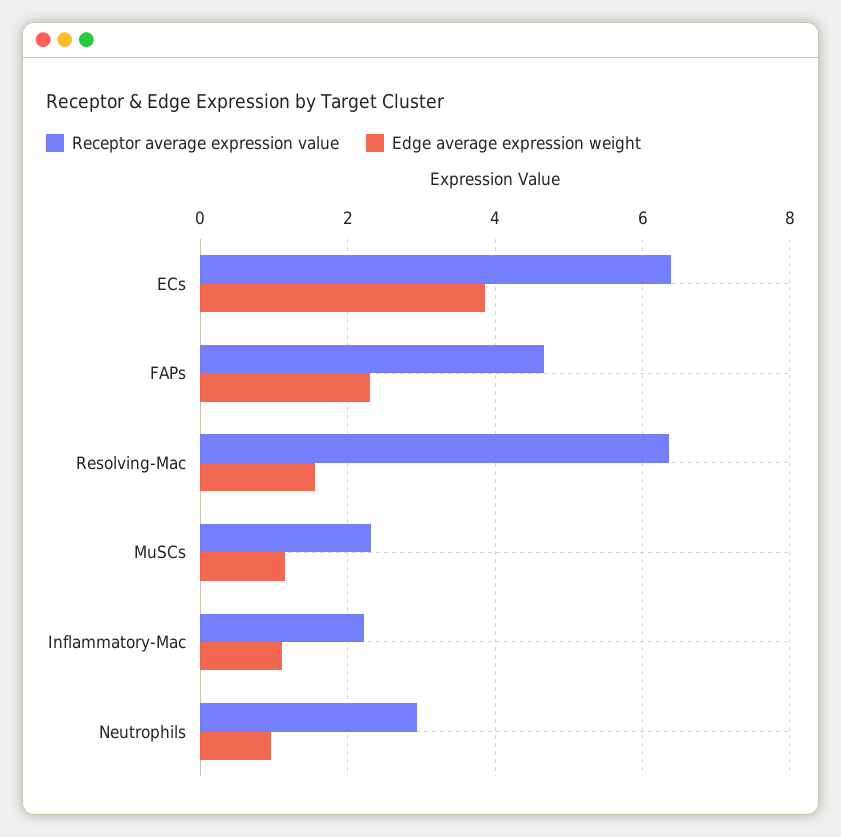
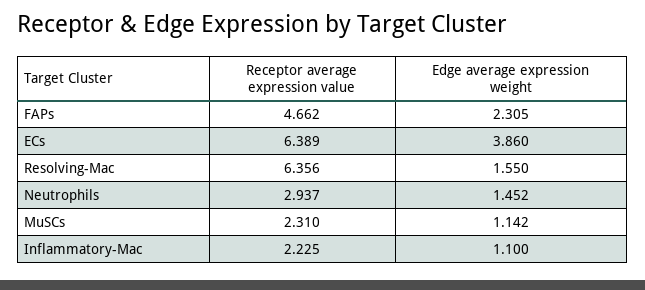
  {
    "Receptor average expression value": {
      "ECs": 6.389,
      "FAPs": 4.662,
      "Resolving-Mac": 6.356,
      "MuSCs": 2.31,
      "Inflammatory-Mac": 2.225,
      "Neutrophils": 2.937
    },
    "Edge average expression weight": {
      "ECs": 3.86,
      "FAPs": 2.305,
      "Resolving-Mac": 1.55,
      "MuSCs": 1.142,
      "Inflammatory-Mac": 1.1,
-     "Neutrophils": 1
+     "Neutrophils": 1.452
    }
  }

